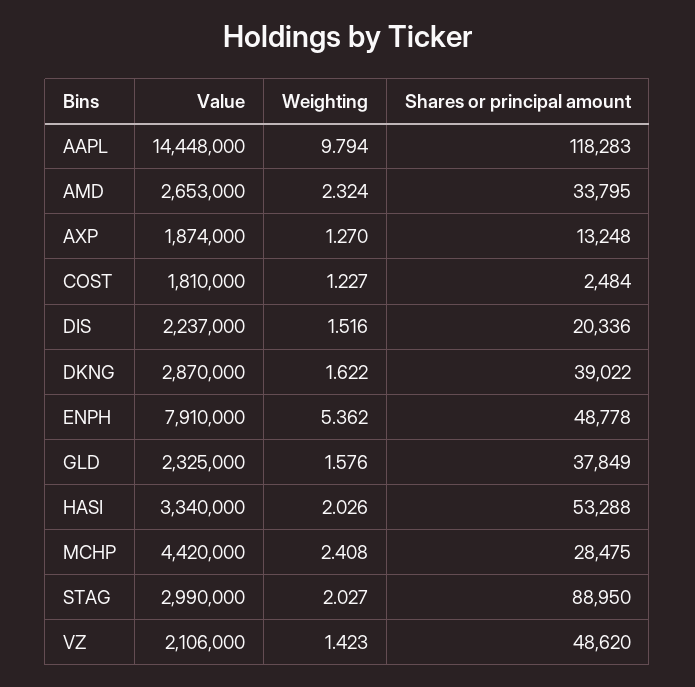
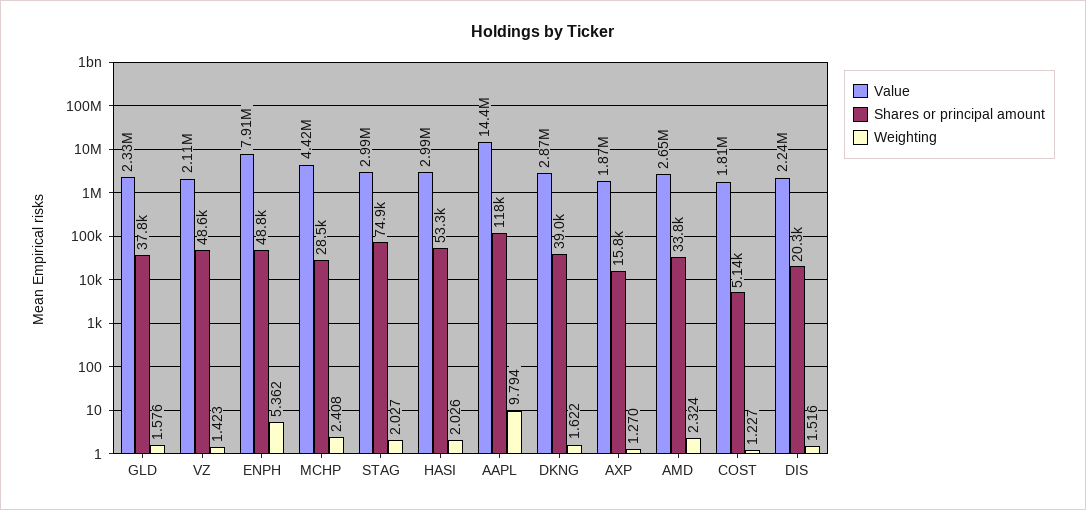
  {
    "Value": {
      "AAPL": 14448000,
      "AMD": 2653000,
      "AXP": 1874000,
      "COST": 1810000,
      "DIS": 2237000,
      "DKNG": 2870000,
      "ENPH": 7910000,
      "GLD": 2325000,
-     "HASI": 3340000,
+     "HASI": 2990000,
      "MCHP": 4420000,
      "STAG": 2990000,
      "VZ": 2106000
    },
    "Weighting": {
      "AAPL": 9.794,
      "AMD": 2.324,
      "AXP": 1.27,
      "COST": 1.227,
      "DIS": 1.516,
      "DKNG": 1.622,
      "ENPH": 5.362,
      "GLD": 1.576,
      "HASI": 2.026,
      "MCHP": 2.408,
      "STAG": 2.027,
      "VZ": 1.423
    },
    "Shares or principal amount": {
      "AAPL": 118283,
      "AMD": 33795,
-     "AXP": 13248,
+     "AXP": 15800,
-     "COST": 2484,
+     "COST": 5140,
      "DIS": 20336,
      "DKNG": 39022,
      "ENPH": 48778,
      "GLD": 37849,
      "HASI": 53288,
      "MCHP": 28475,
-     "STAG": 88950,
+     "STAG": 74900,
      "VZ": 48620
    }
  }

